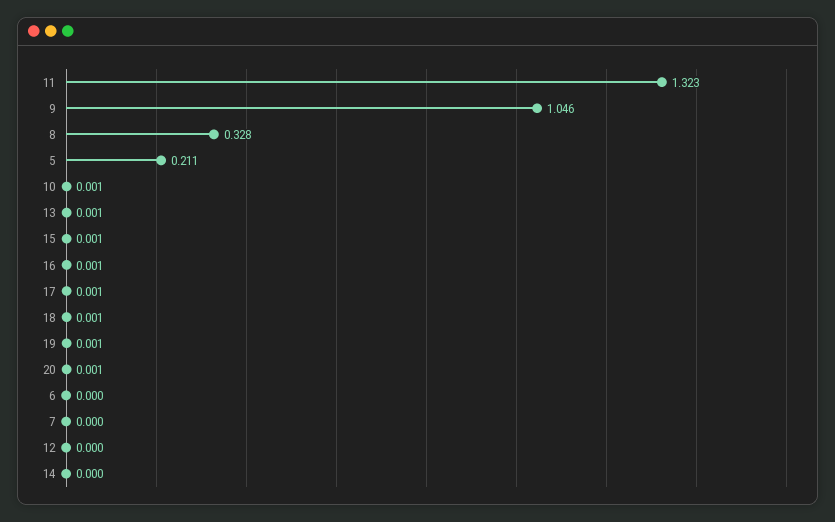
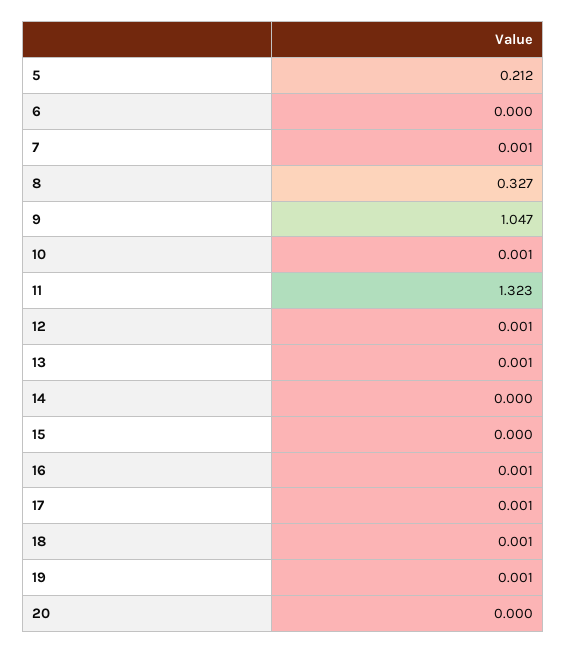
  {
    "11": 1.323,
-   "9": 1.046,
+   "9": 1.047,
-   "8": 0.328,
+   "8": 0.327,
-   "5": 0.211,
+   "5": 0.212,
    "10": 0.001,
    "13": 0.001,
-   "15": 0.001,
+   "15": 0,
    "16": 0.001,
    "17": 0.001,
    "18": 0.001,
    "19": 0.001,
-   "20": 0.001,
+   "20": 0,
    "6": 0,
-   "7": 0,
+   "7": 0.001,
-   "12": 0,
+   "12": 0.001,
    "14": 0
  }

